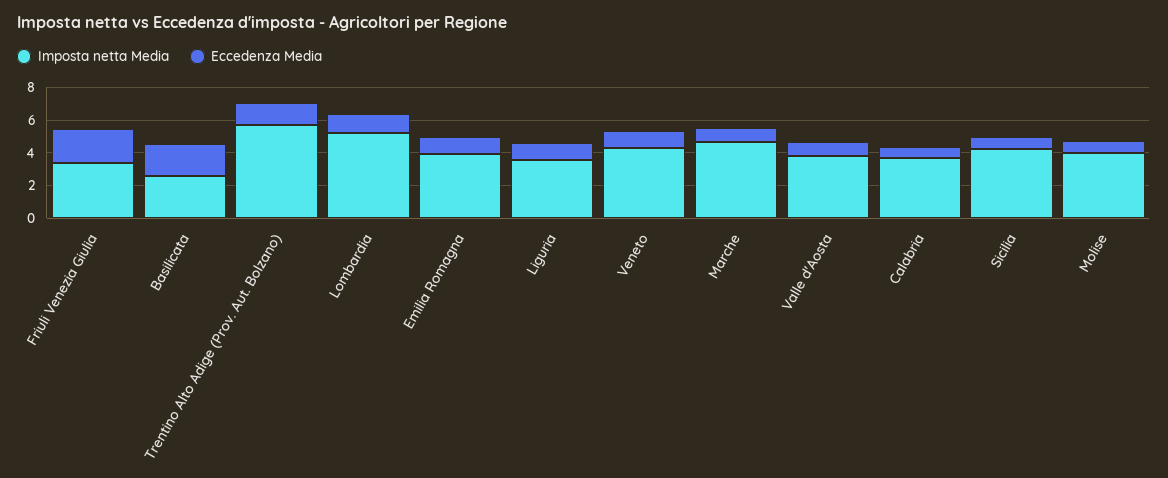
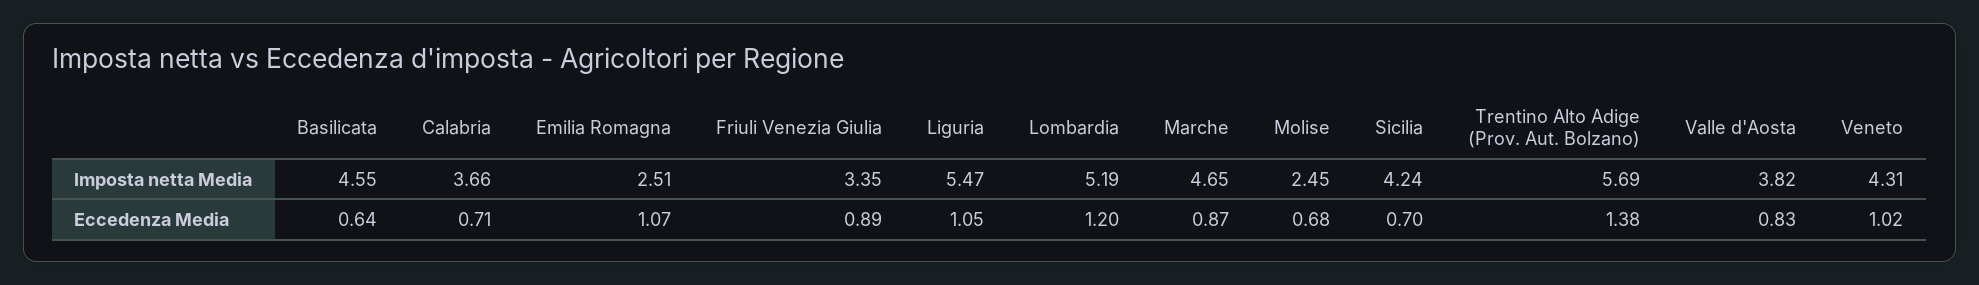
  {
    "Imposta netta Media": {
      "Friuli Venezia Giulia": 3.35,
-     "Basilicata": 2.5,
+     "Basilicata": 4.55,
      "Trentino Alto Adige (Prov. Aut. Bolzano)": 5.69,
      "Lombardia": 5.19,
-     "Emilia Romagna": 4,
+     "Emilia Romagna": 2.51,
-     "Liguria": 3.5,
+     "Liguria": 5.47,
      "Veneto": 4.31,
      "Marche": 4.65,
      "Valle d'Aosta": 3.82,
      "Calabria": 3.66,
      "Sicilia": 4.24,
-     "Molise": 4
+     "Molise": 2.45
    },
    "Eccedenza Media": {
-     "Friuli Venezia Giulia": 2,
+     "Friuli Venezia Giulia": 0.89,
-     "Basilicata": 2,
+     "Basilicata": 0.64,
      "Trentino Alto Adige (Prov. Aut. Bolzano)": 1.38,
      "Lombardia": 1.2,
      "Emilia Romagna": 1.07,
      "Liguria": 1.05,
      "Veneto": 1.02,
      "Marche": 0.87,
      "Valle d'Aosta": 0.83,
      "Calabria": 0.71,
      "Sicilia": 0.7,
      "Molise": 0.68
    }
  }

